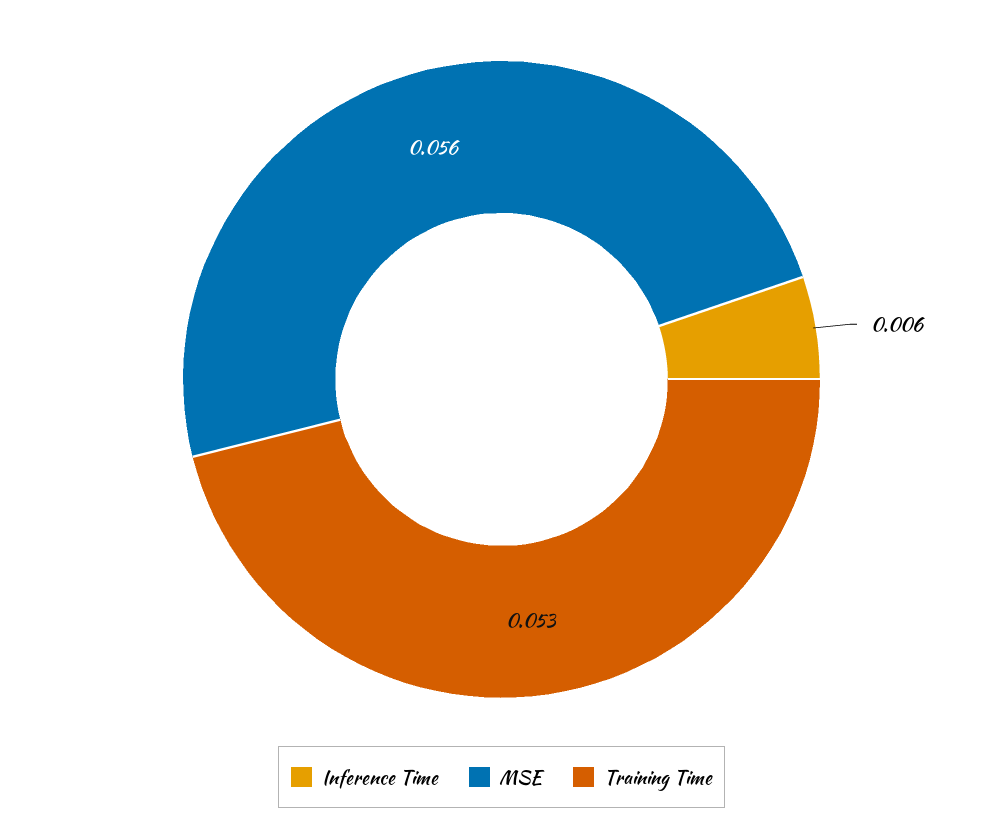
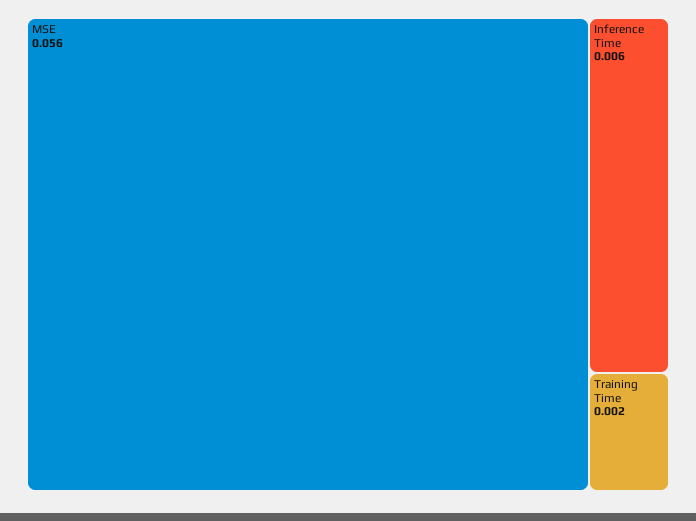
  {
    "Inference Time": 0.006,
    "MSE": 0.056,
-   "Training Time": 0.053
+   "Training Time": 0.002
  }

